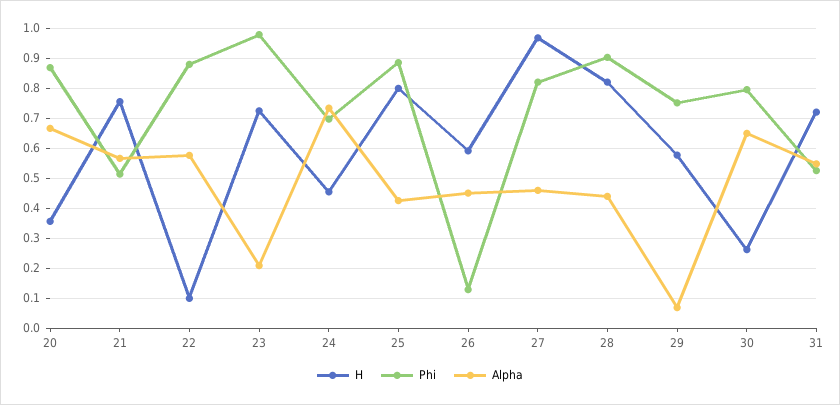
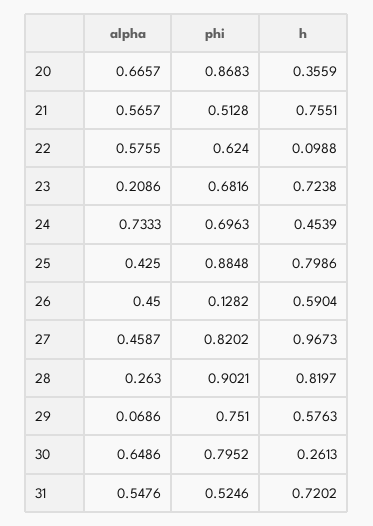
  {
    "H": {
      "20": 0.3559,
      "21": 0.7551,
      "22": 0.0988,
      "23": 0.7238,
      "24": 0.4539,
      "25": 0.7986,
      "26": 0.5904,
      "27": 0.9673,
      "28": 0.8197,
      "29": 0.5763,
      "30": 0.2613,
      "31": 0.7202
    },
    "Phi": {
      "20": 0.8683,
      "21": 0.5128,
-     "22": 0.88,
+     "22": 0.624,
-     "23": 0.98,
+     "23": 0.6816,
      "24": 0.6963,
      "25": 0.8848,
      "26": 0.1282,
      "27": 0.8202,
      "28": 0.9021,
      "29": 0.751,
      "30": 0.7952,
      "31": 0.5246
    },
    "Alpha": {
      "20": 0.6657,
      "21": 0.5657,
      "22": 0.5755,
      "23": 0.2086,
      "24": 0.7333,
      "25": 0.425,
      "26": 0.45,
      "27": 0.4587,
-     "28": 0.44,
+     "28": 0.263,
      "29": 0.0686,
      "30": 0.6486,
      "31": 0.5476
    }
  }

